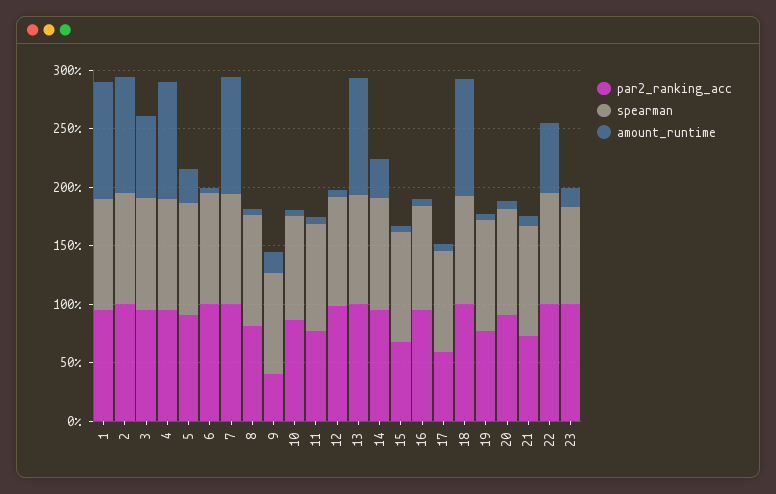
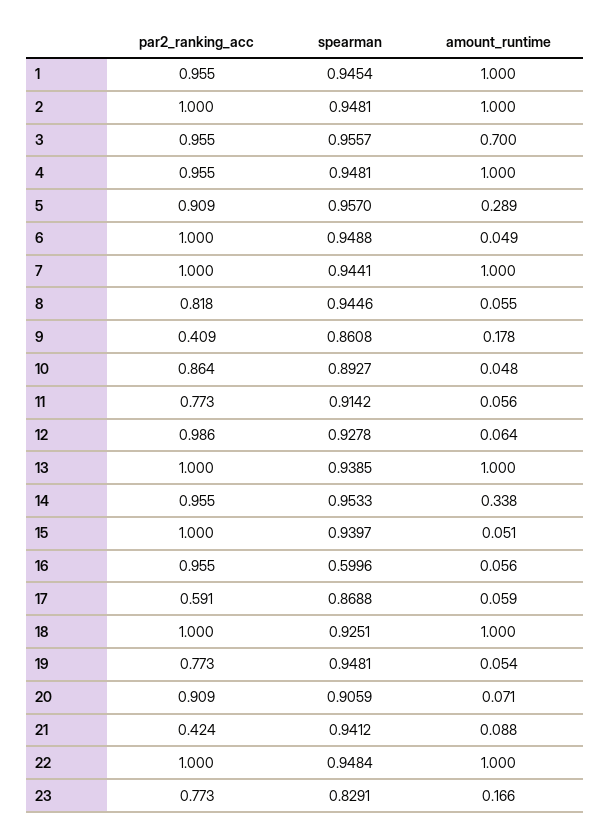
  {
    "par2_ranking_acc": {
      "1": 0.955,
      "2": 1,
      "3": 0.955,
      "4": 0.955,
      "5": 0.909,
      "6": 1,
      "7": 1,
      "8": 0.818,
      "9": 0.409,
      "10": 0.864,
      "11": 0.773,
      "12": 0.986,
      "13": 1,
      "14": 0.955,
-     "15": 0.7,
+     "15": 1,
      "16": 0.955,
      "17": 0.591,
      "18": 1,
      "19": 0.773,
      "20": 0.909,
-     "21": 0.7,
+     "21": 0.424,
      "22": 1,
-     "23": 1
+     "23": 0.773
    },
    "spearman": {
      "1": 0.9454,
      "2": 0.9481,
      "3": 0.9557,
      "4": 0.9481,
      "5": 0.957,
      "6": 0.9488,
      "7": 0.9441,
      "8": 0.9446,
      "9": 0.8608,
      "10": 0.8927,
      "11": 0.9142,
      "12": 0.9278,
      "13": 0.9385,
      "14": 0.9533,
      "15": 0.9397,
-     "16": 0.9,
+     "16": 0.5996,
      "17": 0.8688,
      "18": 0.9251,
      "19": 0.9481,
      "20": 0.9059,
      "21": 0.9412,
      "22": 0.9484,
      "23": 0.8291
    },
    "amount_runtime": {
      "1": 1,
      "2": 1,
      "3": 0.7,
      "4": 1,
      "5": 0.289,
      "6": 0.049,
      "7": 1,
      "8": 0.055,
      "9": 0.178,
      "10": 0.048,
      "11": 0.056,
      "12": 0.064,
      "13": 1,
      "14": 0.338,
      "15": 0.051,
      "16": 0.056,
      "17": 0.059,
      "18": 1,
      "19": 0.054,
      "20": 0.071,
      "21": 0.088,
-     "22": 0.6,
+     "22": 1,
      "23": 0.166
    }
  }

